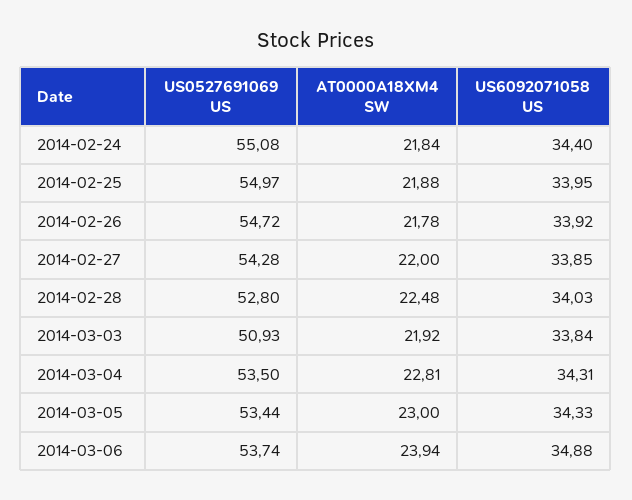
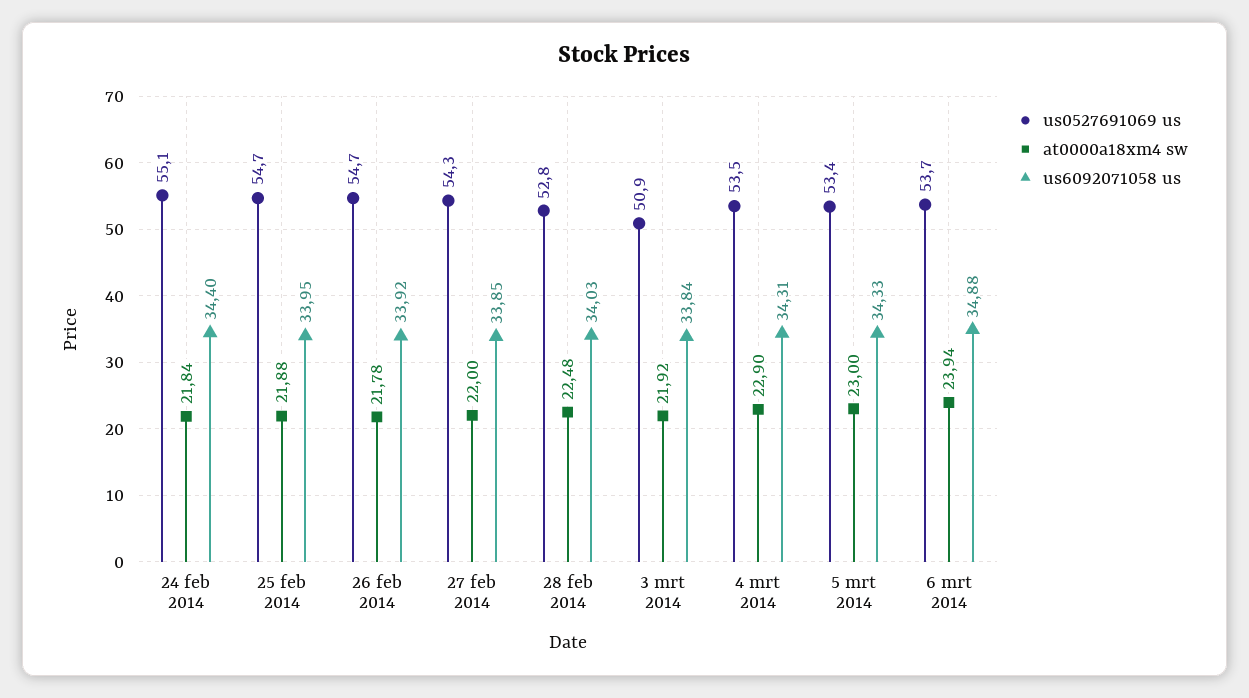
  {
    "US0527691069 US": {
      "2014-02-24": 55.08,
-     "2014-02-25": 54.97,
+     "2014-02-25": 54.7,
      "2014-02-26": 54.72,
      "2014-02-27": 54.28,
      "2014-02-28": 52.8,
      "2014-03-03": 50.93,
      "2014-03-04": 53.5,
      "2014-03-05": 53.44,
      "2014-03-06": 53.74
    },
    "AT0000A18XM4 SW": {
      "2014-02-24": 21.84,
      "2014-02-25": 21.88,
      "2014-02-26": 21.78,
      "2014-02-27": 22,
      "2014-02-28": 22.48,
      "2014-03-03": 21.92,
-     "2014-03-04": 22.81,
+     "2014-03-04": 22.9,
      "2014-03-05": 23,
      "2014-03-06": 23.94
    },
    "US6092071058 US": {
      "2014-02-24": 34.4,
      "2014-02-25": 33.95,
      "2014-02-26": 33.92,
      "2014-02-27": 33.85,
      "2014-02-28": 34.03,
      "2014-03-03": 33.84,
      "2014-03-04": 34.31,
      "2014-03-05": 34.33,
      "2014-03-06": 34.88
    }
  }

